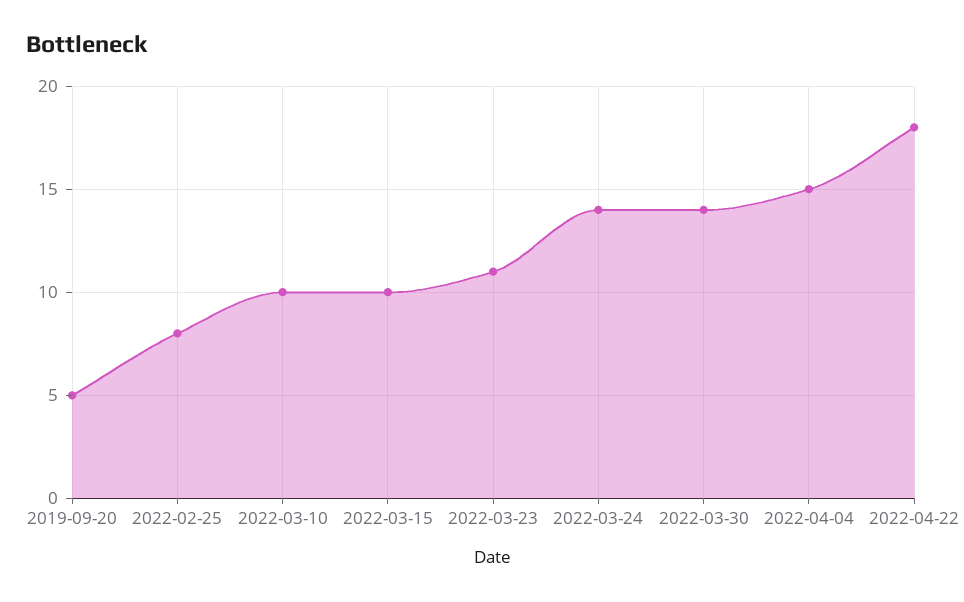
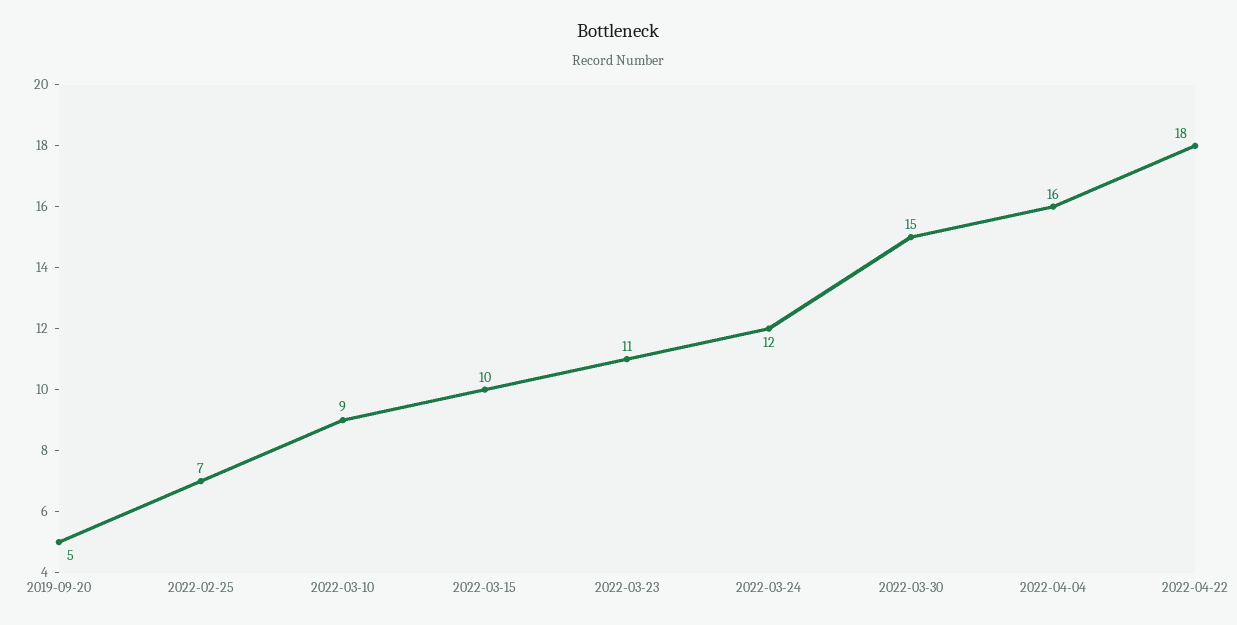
  {
    "2019-09-20": 5,
-   "2022-02-25": 8,
+   "2022-02-25": 7,
-   "2022-03-10": 10,
+   "2022-03-10": 9,
    "2022-03-15": 10,
    "2022-03-23": 11,
-   "2022-03-24": 14,
+   "2022-03-24": 12,
-   "2022-03-30": 14,
+   "2022-03-30": 15,
-   "2022-04-04": 15,
+   "2022-04-04": 16,
    "2022-04-22": 18
  }

